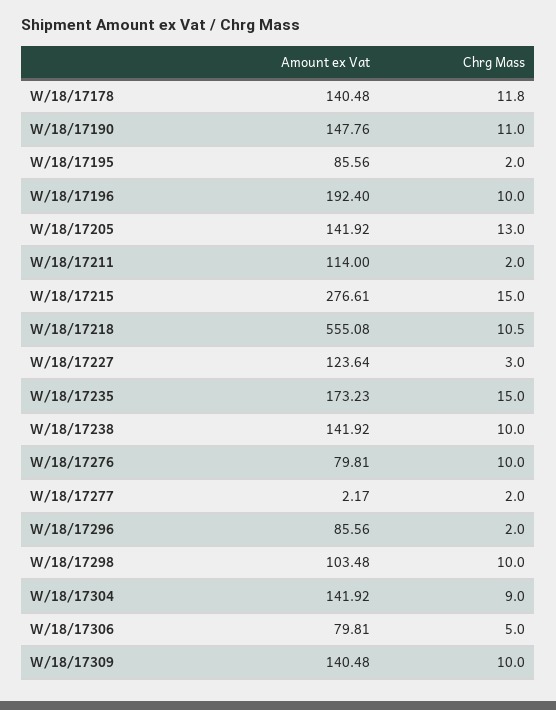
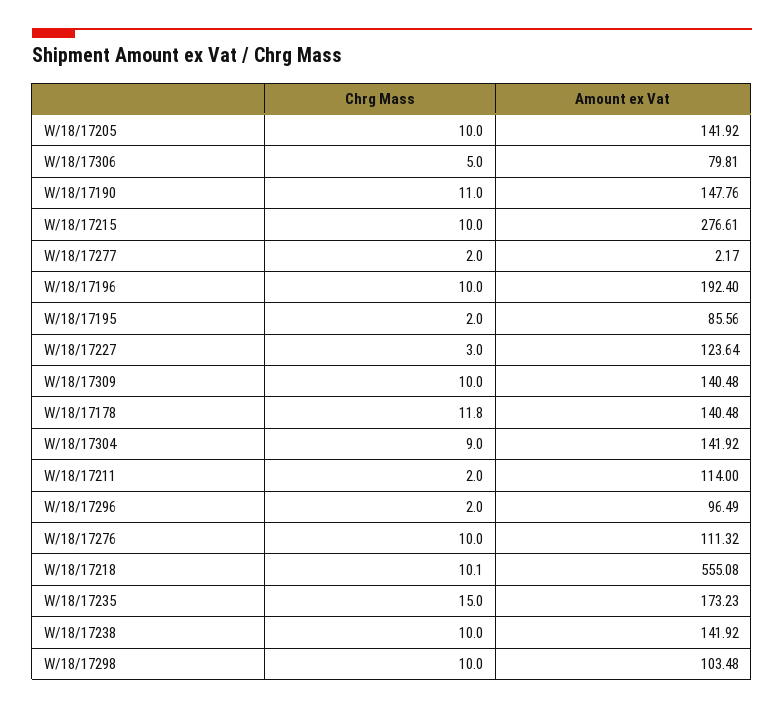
  {
    "Amount ex Vat": {
      "W/18/17178": 140.48,
      "W/18/17190": 147.76,
      "W/18/17195": 85.56,
      "W/18/17196": 192.4,
      "W/18/17205": 141.92,
      "W/18/17211": 114,
      "W/18/17215": 276.61,
      "W/18/17218": 555.08,
      "W/18/17227": 123.64,
      "W/18/17235": 173.23,
      "W/18/17238": 141.92,
-     "W/18/17276": 79.81,
+     "W/18/17276": 111.32,
      "W/18/17277": 2.17,
-     "W/18/17296": 85.56,
+     "W/18/17296": 96.49,
      "W/18/17298": 103.48,
      "W/18/17304": 141.92,
      "W/18/17306": 79.81,
      "W/18/17309": 140.48
    },
    "Chrg Mass": {
      "W/18/17178": 11.8,
      "W/18/17190": 11,
      "W/18/17195": 2,
      "W/18/17196": 10,
-     "W/18/17205": 13,
+     "W/18/17205": 10,
      "W/18/17211": 2,
-     "W/18/17215": 15,
+     "W/18/17215": 10,
-     "W/18/17218": 10.5,
+     "W/18/17218": 10.1,
      "W/18/17227": 3,
      "W/18/17235": 15,
      "W/18/17238": 10,
      "W/18/17276": 10,
      "W/18/17277": 2,
      "W/18/17296": 2,
      "W/18/17298": 10,
      "W/18/17304": 9,
      "W/18/17306": 5,
      "W/18/17309": 10
    }
  }

